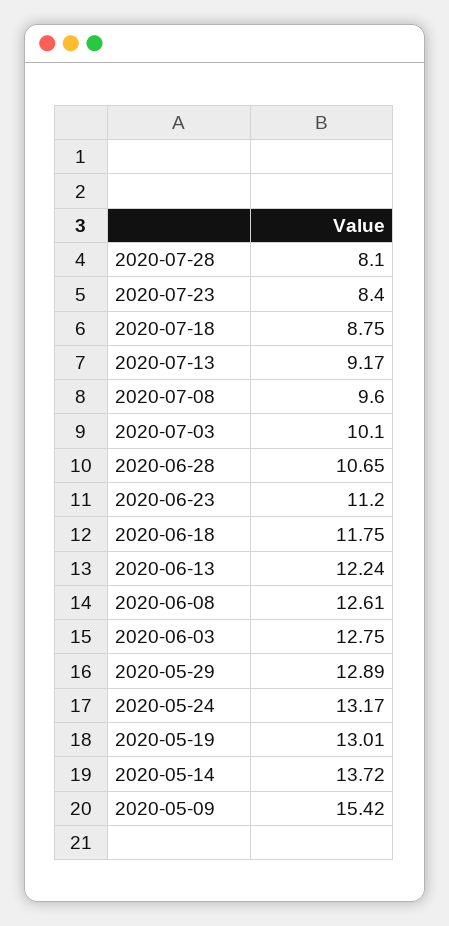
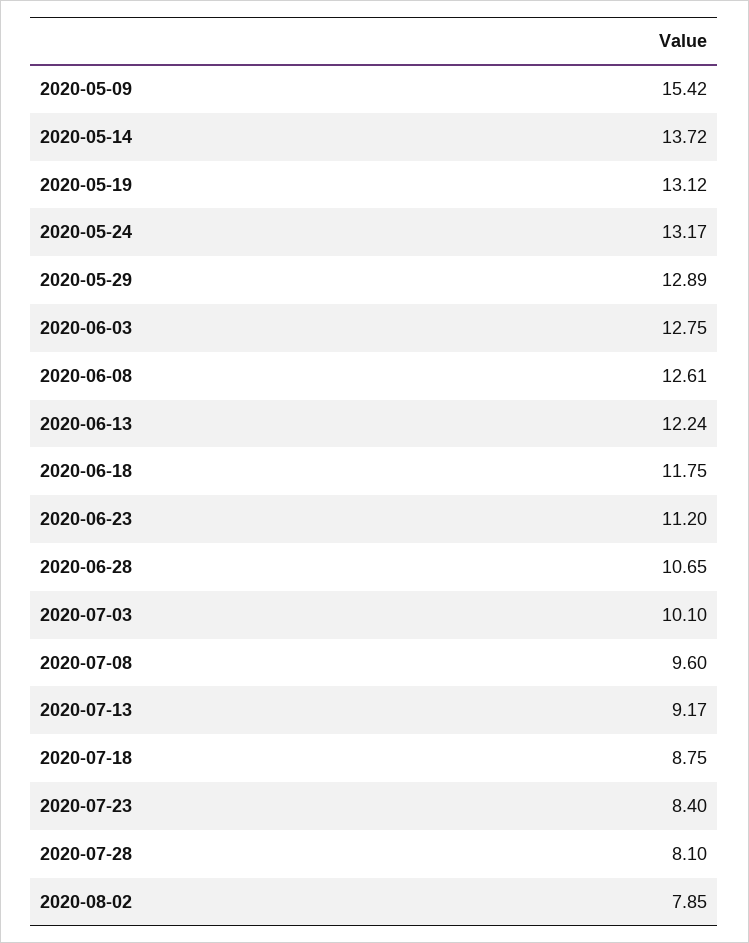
  {
    "2020-07-28": 8.1,
    "2020-07-23": 8.4,
    "2020-07-18": 8.75,
    "2020-07-13": 9.17,
    "2020-07-08": 9.6,
    "2020-07-03": 10.1,
    "2020-06-28": 10.65,
    "2020-06-23": 11.2,
    "2020-06-18": 11.75,
    "2020-06-13": 12.24,
    "2020-06-08": 12.61,
    "2020-06-03": 12.75,
    "2020-05-29": 12.89,
    "2020-05-24": 13.17,
-   "2020-05-19": 13.01,
+   "2020-05-19": 13.12,
    "2020-05-14": 13.72,
-   "2020-05-09": 15.42
+   "2020-05-09": 15.42,
+   "2020-08-02": 7.85
  }

